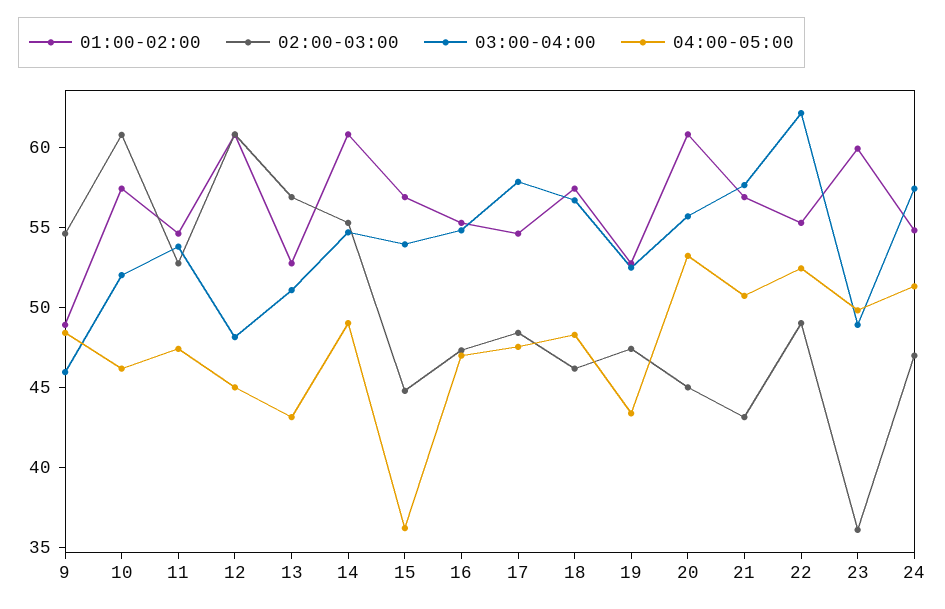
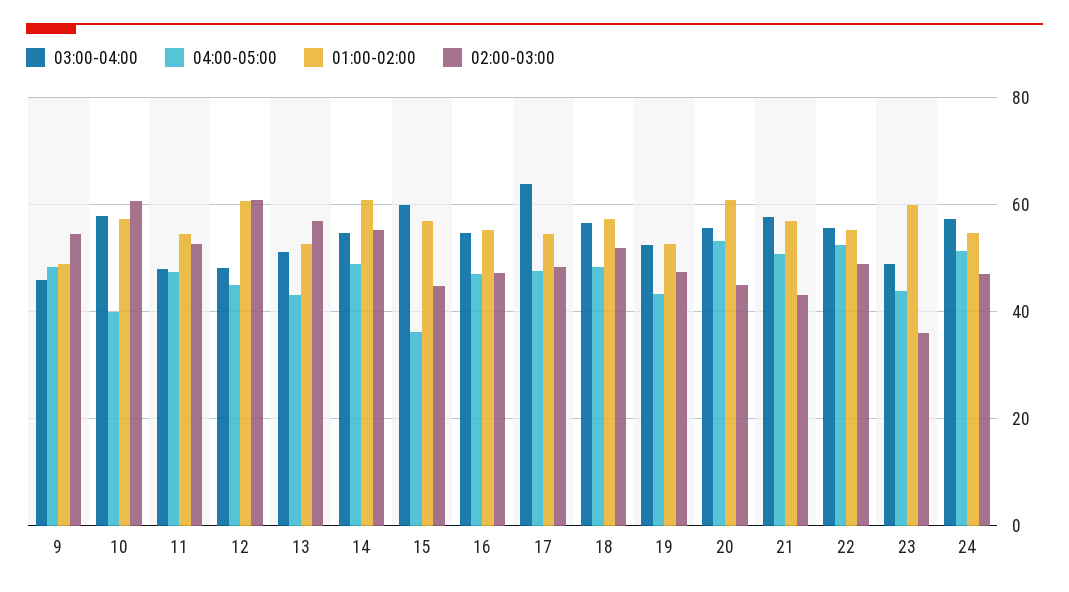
  {
    "01:00-02:00": {
      "9": 49,
      "10": 57,
      "11": 55,
      "12": 61,
      "13": 53,
      "14": 61,
      "15": 57,
      "16": 55,
      "17": 55,
      "18": 57,
      "19": 53,
      "20": 61,
      "21": 57,
      "22": 55,
      "23": 60,
      "24": 55
    },
    "02:00-03:00": {
      "9": 55,
      "10": 61,
      "11": 53,
      "12": 61,
      "13": 57,
      "14": 55,
      "15": 45,
      "16": 47,
      "17": 48,
-     "18": 46,
+     "18": 52,
      "19": 47,
      "20": 45,
      "21": 43,
      "22": 49,
      "23": 36,
      "24": 47
    },
    "03:00-04:00": {
      "9": 46,
-     "10": 52,
+     "10": 58,
-     "11": 54,
+     "11": 48,
      "12": 48,
      "13": 51,
      "14": 55,
-     "15": 54,
+     "15": 60,
      "16": 55,
-     "17": 58,
+     "17": 64,
      "18": 57,
      "19": 52,
      "20": 56,
      "21": 58,
-     "22": 62,
+     "22": 56,
      "23": 49,
      "24": 57
    },
    "04:00-05:00": {
      "9": 48,
-     "10": 46,
+     "10": 40,
      "11": 47,
      "12": 45,
      "13": 43,
      "14": 49,
      "15": 36,
      "16": 47,
      "17": 48,
      "18": 48,
      "19": 43,
      "20": 53,
      "21": 51,
      "22": 52,
-     "23": 50,
+     "23": 44,
      "24": 51
    }
  }

